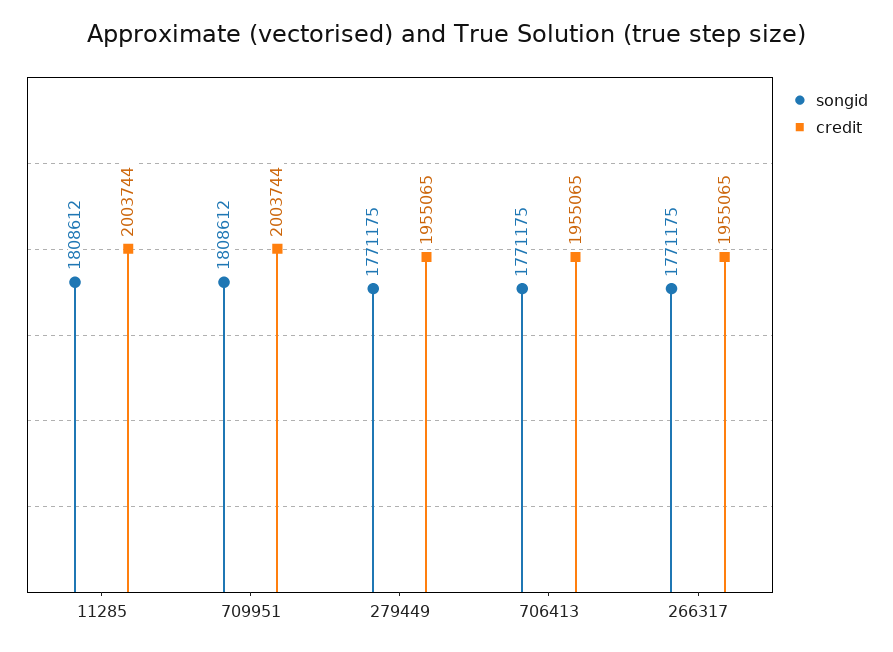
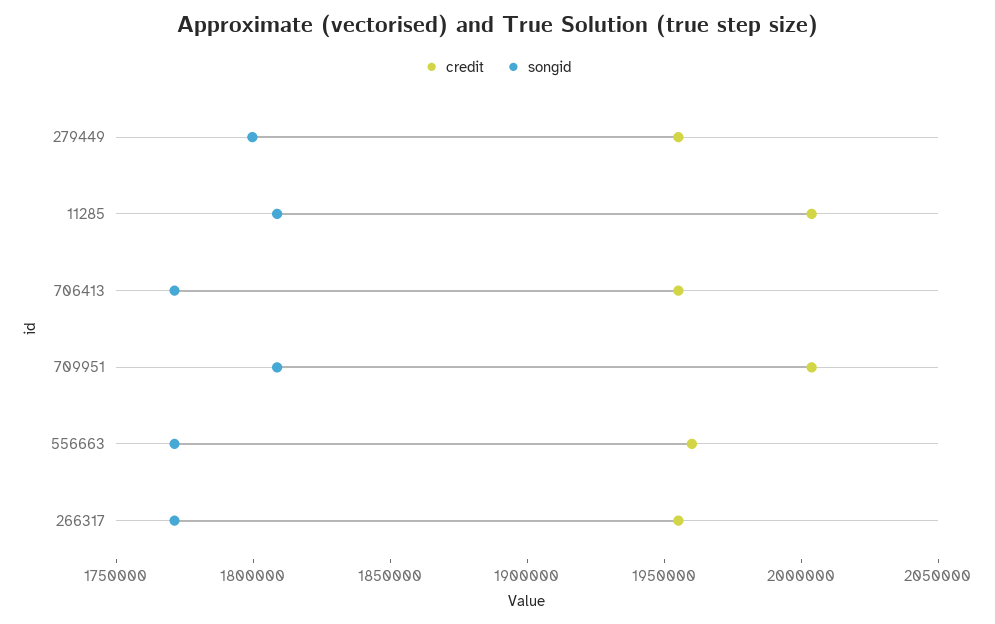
  {
    "songid": {
      "11285": 1808612,
      "709951": 1808612,
-     "279449": 1771175,
+     "279449": 1800000,
      "706413": 1771175,
-     "266317": 1771175
+     "266317": 1771175,
+     "556663": 1770000
    },
    "credit": {
      "11285": 2003744,
      "709951": 2003744,
      "279449": 1955065,
      "706413": 1955065,
-     "266317": 1955065
+     "266317": 1955065,
+     "556663": 1960000
    }
  }

